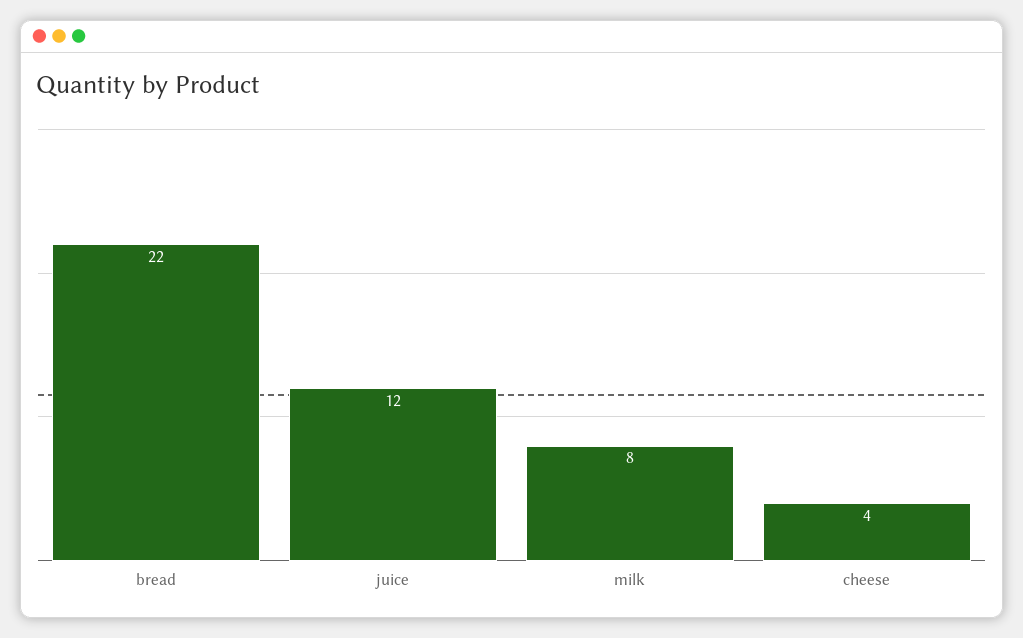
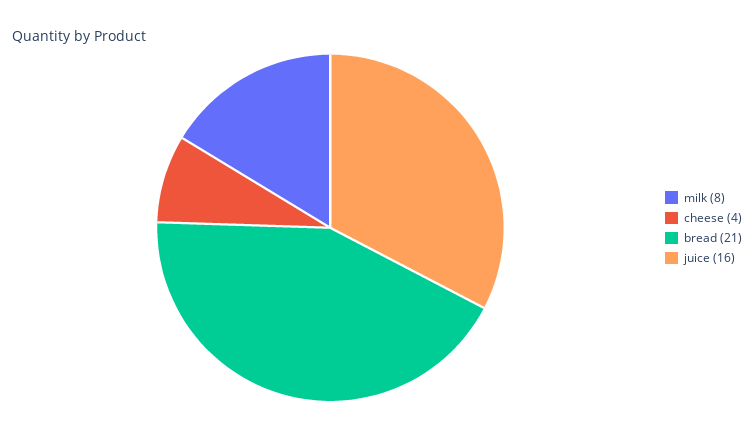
  {
-   "bread": 22,
+   "bread": 21,
-   "juice": 12,
+   "juice": 16,
    "milk": 8,
    "cheese": 4
  }

